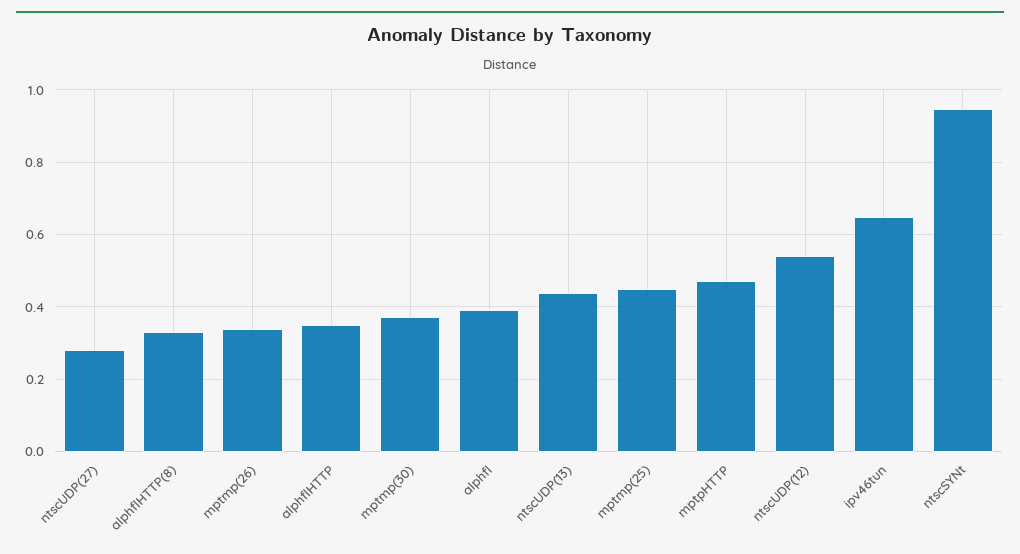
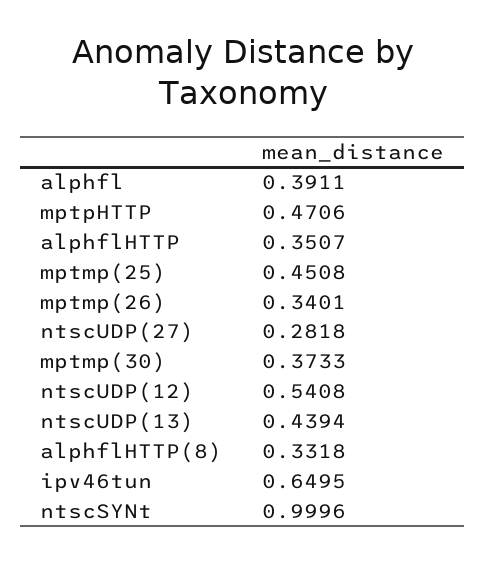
  {
    "ntscUDP(27)": 0.2818,
    "alphflHTTP(8)": 0.3318,
    "mptmp(26)": 0.3401,
    "alphflHTTP": 0.3507,
    "mptmp(30)": 0.3733,
    "alphfl": 0.3911,
    "ntscUDP(13)": 0.4394,
    "mptmp(25)": 0.4508,
    "mptpHTTP": 0.4706,
    "ntscUDP(12)": 0.5408,
    "ipv46tun": 0.6495,
-   "ntscSYNt": 0.94
+   "ntscSYNt": 0.9996
  }

